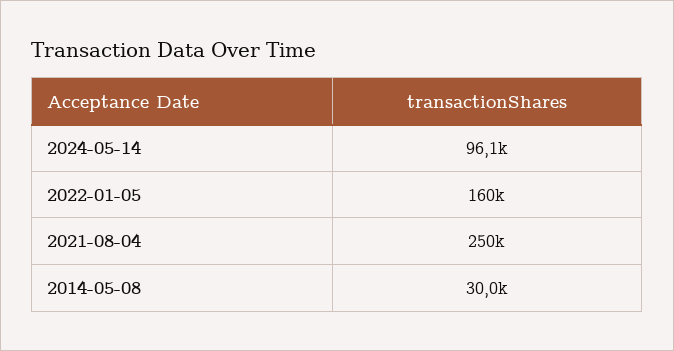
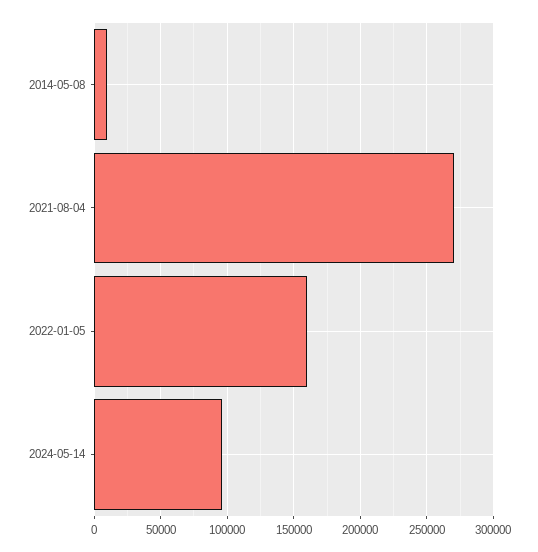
  {
    "2024-05-14": 96100,
    "2022-01-05": 160000,
-   "2021-08-04": 250000,
+   "2021-08-04": 270000,
-   "2014-05-08": 30000
+   "2014-05-08": 10000
  }

